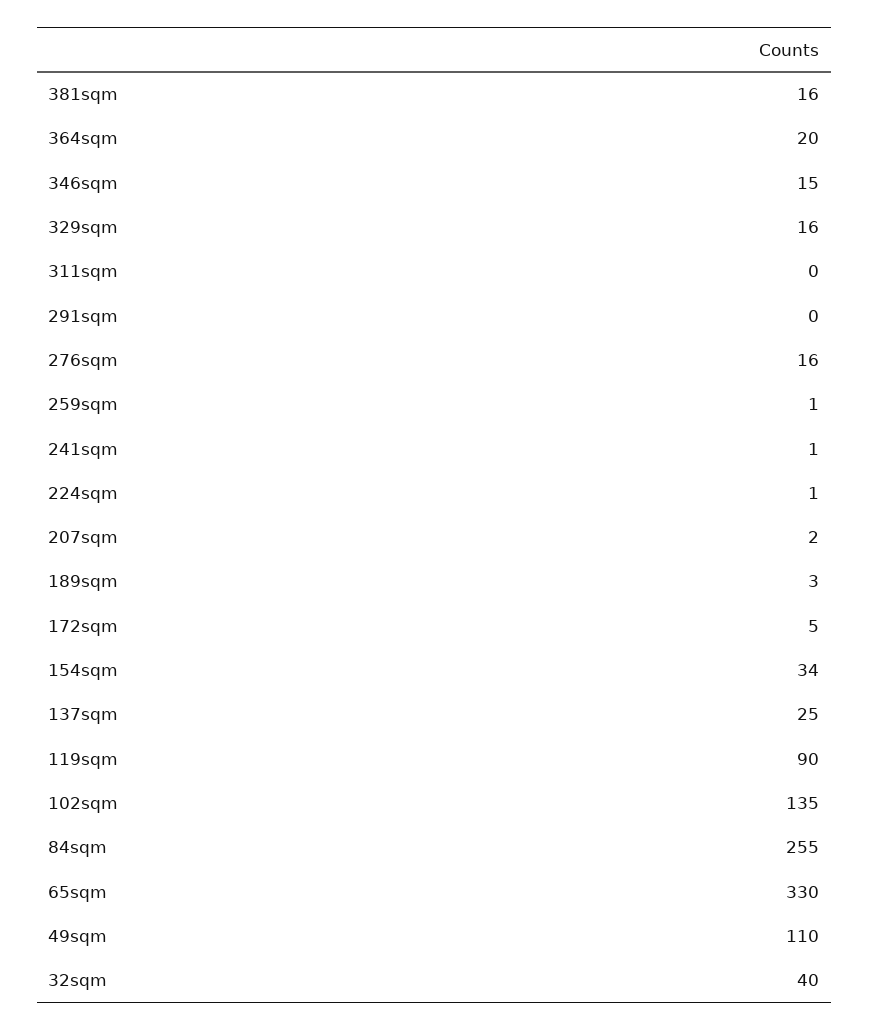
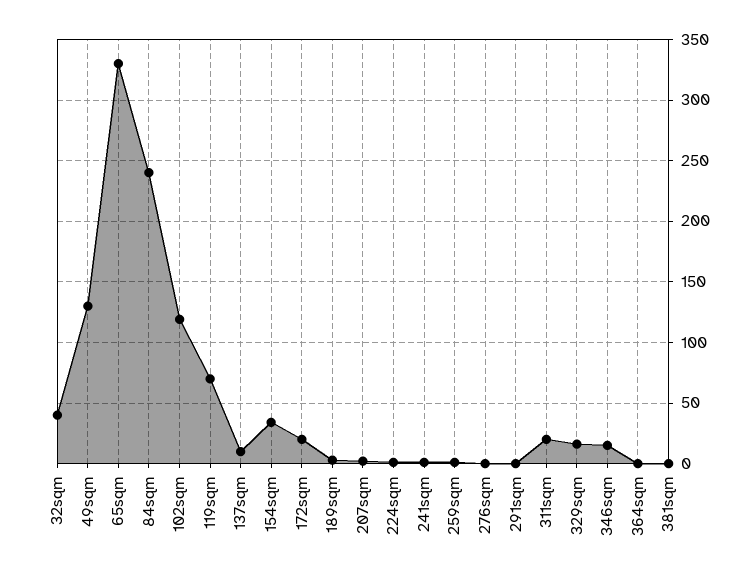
  {
-   "381sqm": 16,
+   "381sqm": 0,
-   "364sqm": 20,
+   "364sqm": 0,
    "346sqm": 15,
    "329sqm": 16,
-   "311sqm": 0,
+   "311sqm": 20,
    "291sqm": 0,
-   "276sqm": 16,
+   "276sqm": 0,
    "259sqm": 1,
    "241sqm": 1,
    "224sqm": 1,
    "207sqm": 2,
    "189sqm": 3,
-   "172sqm": 5,
+   "172sqm": 20,
    "154sqm": 34,
-   "137sqm": 25,
+   "137sqm": 10,
-   "119sqm": 90,
+   "119sqm": 70,
-   "102sqm": 135,
+   "102sqm": 120,
-   "84sqm": 255,
+   "84sqm": 240,
    "65sqm": 330,
-   "49sqm": 110,
+   "49sqm": 130,
    "32sqm": 40
  }

